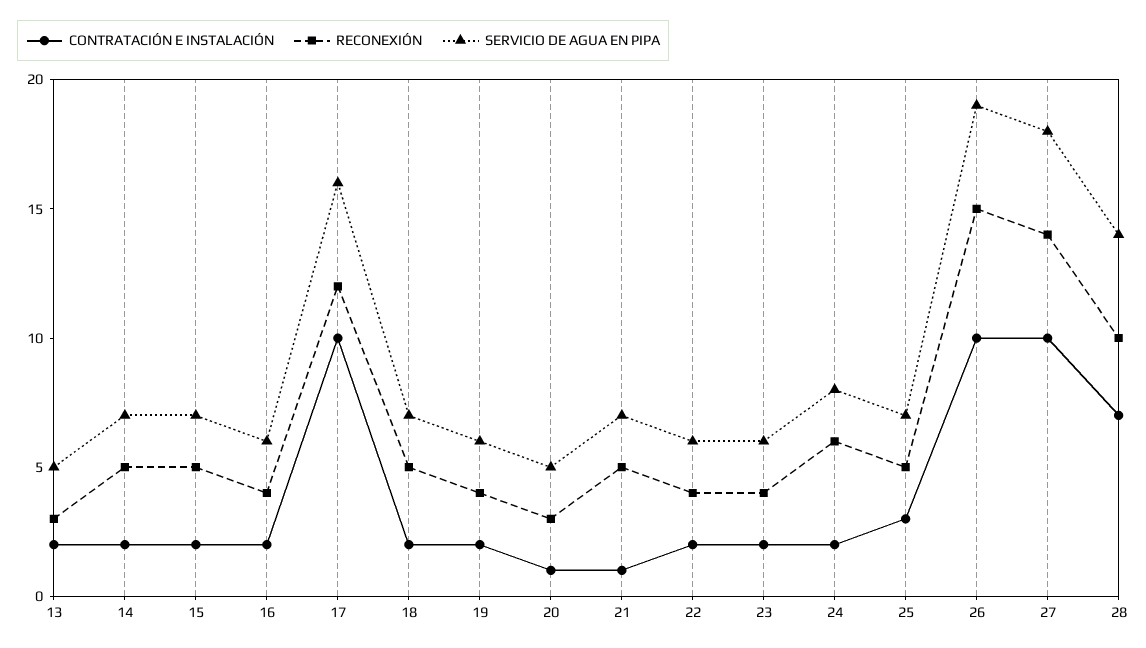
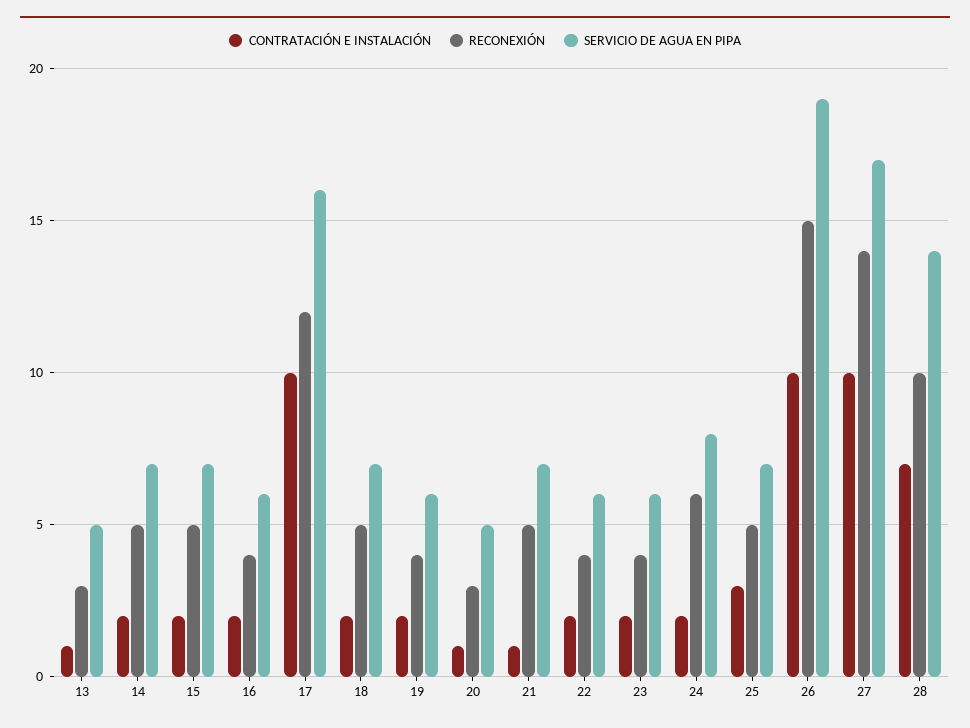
  {
    "CONTRATACIÓN E INSTALACIÓN": {
-     "13": 2,
+     "13": 1,
      "14": 2,
      "15": 2,
      "16": 2,
      "17": 10,
      "18": 2,
      "19": 2,
      "20": 1,
      "21": 1,
      "22": 2,
      "23": 2,
      "24": 2,
      "25": 3,
      "26": 10,
      "27": 10,
      "28": 7
    },
    "RECONEXIÓN": {
      "13": 3,
      "14": 5,
      "15": 5,
      "16": 4,
      "17": 12,
      "18": 5,
      "19": 4,
      "20": 3,
      "21": 5,
      "22": 4,
      "23": 4,
      "24": 6,
      "25": 5,
      "26": 15,
      "27": 14,
      "28": 10
    },
    "SERVICIO DE AGUA EN PIPA": {
      "13": 5,
      "14": 7,
      "15": 7,
      "16": 6,
      "17": 16,
      "18": 7,
      "19": 6,
      "20": 5,
      "21": 7,
      "22": 6,
      "23": 6,
      "24": 8,
      "25": 7,
      "26": 19,
-     "27": 18,
+     "27": 17,
      "28": 14
    }
  }

